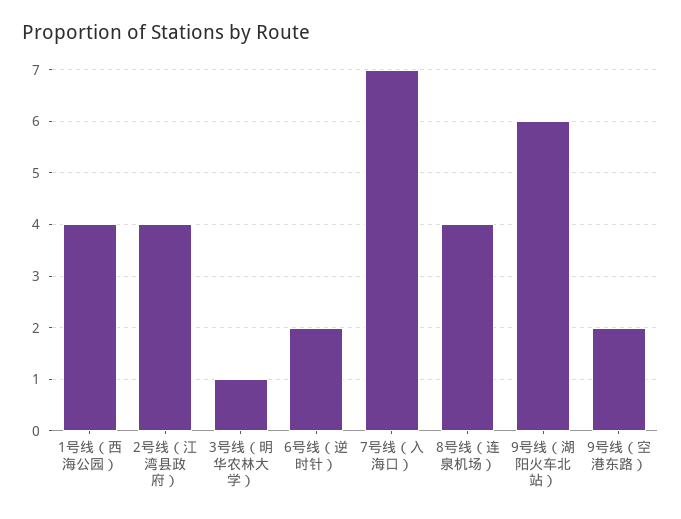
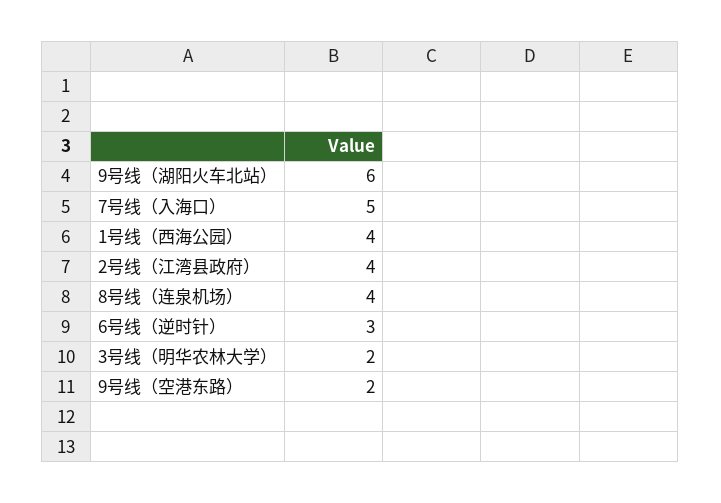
  {
    "1号线（西海公园）": 4,
    "2号线（江湾县政府）": 4,
-   "3号线（明华农林大学）": 1,
+   "3号线（明华农林大学）": 2,
-   "6号线（逆时针）": 2,
+   "6号线（逆时针）": 3,
-   "7号线（入海口）": 7,
+   "7号线（入海口）": 5,
    "8号线（连泉机场）": 4,
    "9号线（湖阳火车北站）": 6,
    "9号线（空港东路）": 2
  }

